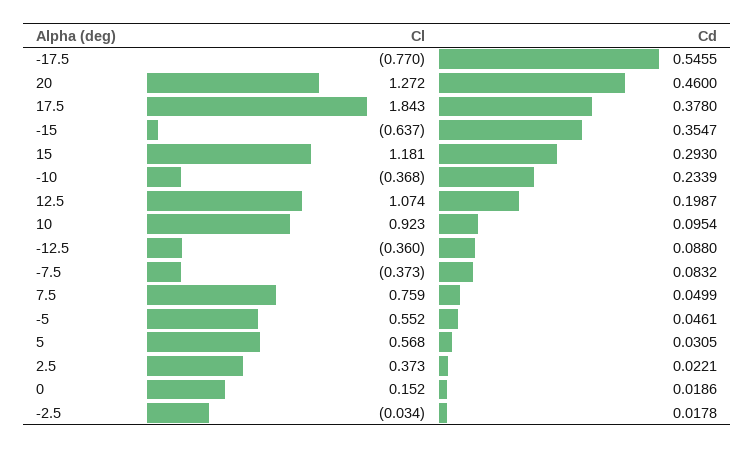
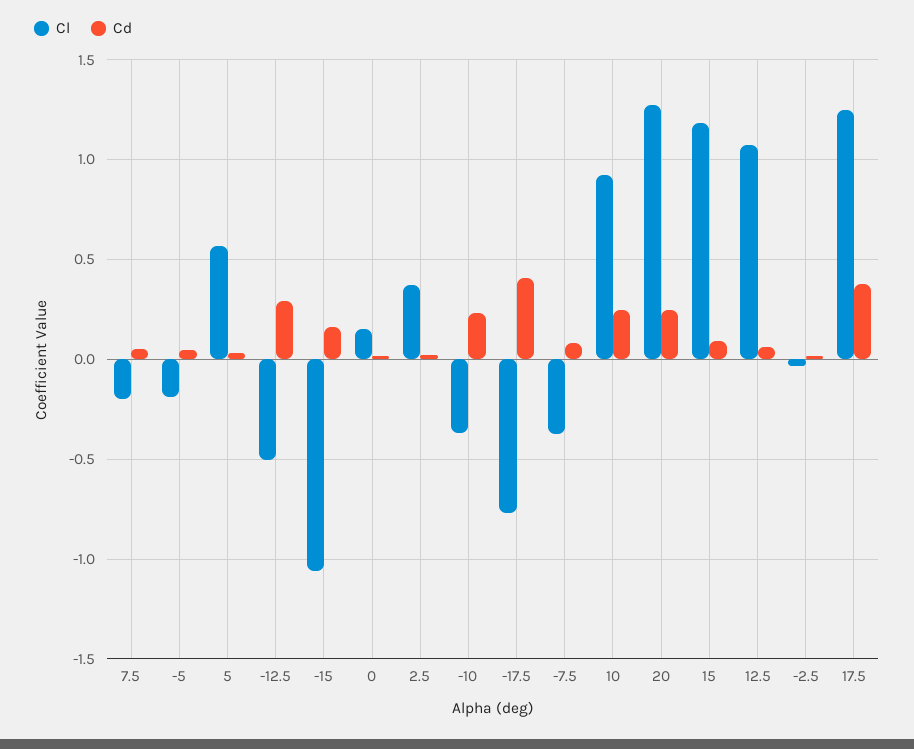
  {
    "Cl": {
      "-17.5": -0.77,
      "20": 1.272,
-     "17.5": 1.843,
+     "17.5": 1.25,
-     "-15": -0.637,
+     "-15": -1.05,
      "15": 1.181,
      "-10": -0.368,
      "12.5": 1.074,
      "10": 0.923,
-     "-12.5": -0.36,
+     "-12.5": -0.5,
      "-7.5": -0.373,
-     "7.5": 0.759,
+     "7.5": -0.2,
-     "-5": 0.552,
+     "-5": -0.2,
      "5": 0.568,
      "2.5": 0.373,
      "0": 0.152,
      "-2.5": -0.034
    },
    "Cd": {
-     "-17.5": 0.5455,
+     "-17.5": 0.4,
-     "20": 0.46,
+     "20": 0.25,
      "17.5": 0.378,
-     "-15": 0.3547,
+     "-15": 0.15,
-     "15": 0.293,
+     "15": 0.1,
      "-10": 0.2339,
-     "12.5": 0.1987,
+     "12.5": 0.05,
-     "10": 0.0954,
+     "10": 0.25,
-     "-12.5": 0.088,
+     "-12.5": 0.3,
      "-7.5": 0.0832,
      "7.5": 0.0499,
      "-5": 0.0461,
      "5": 0.0305,
      "2.5": 0.0221,
      "0": 0.0186,
      "-2.5": 0.0178
    }
  }

